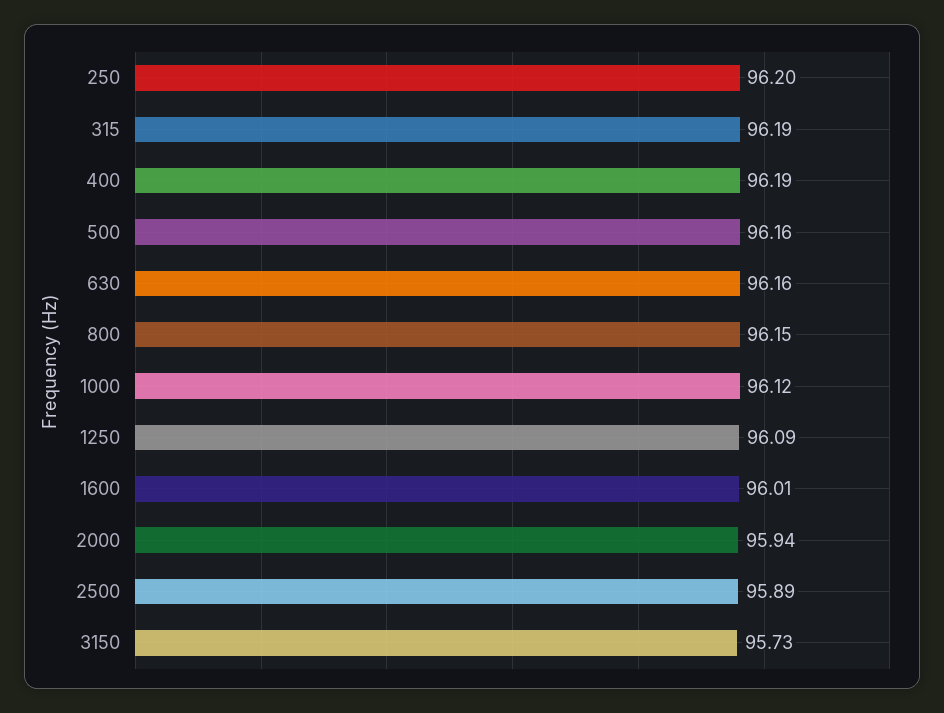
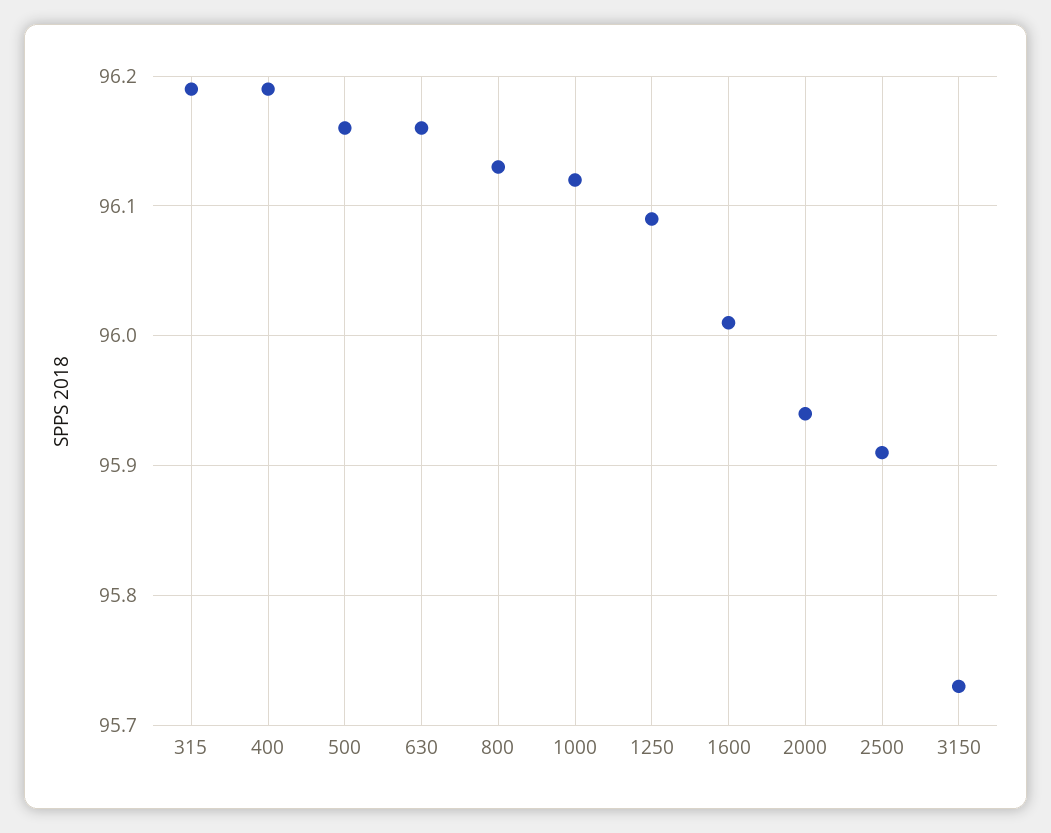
  {
-   "250": 96.2,
    "315": 96.19,
    "400": 96.19,
    "500": 96.16,
    "630": 96.16,
-   "800": 96.15,
+   "800": 96.13,
    "1000": 96.12,
    "1250": 96.09,
    "1600": 96.01,
    "2000": 95.94,
-   "2500": 95.89,
+   "2500": 95.91,
    "3150": 95.73
  }

